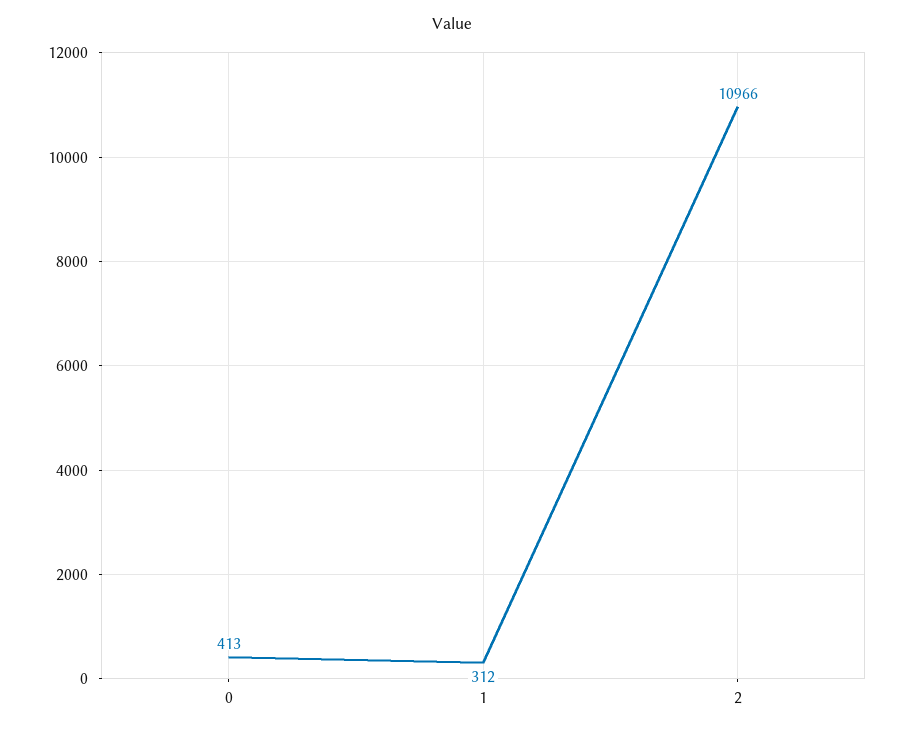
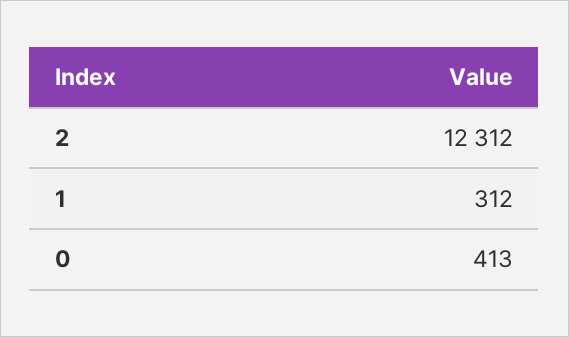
  {
    "0": 413,
    "1": 312,
-   "2": 10966
+   "2": 12312
  }

